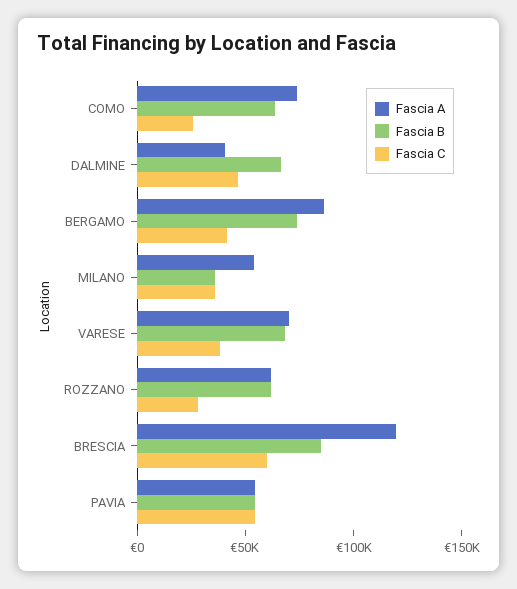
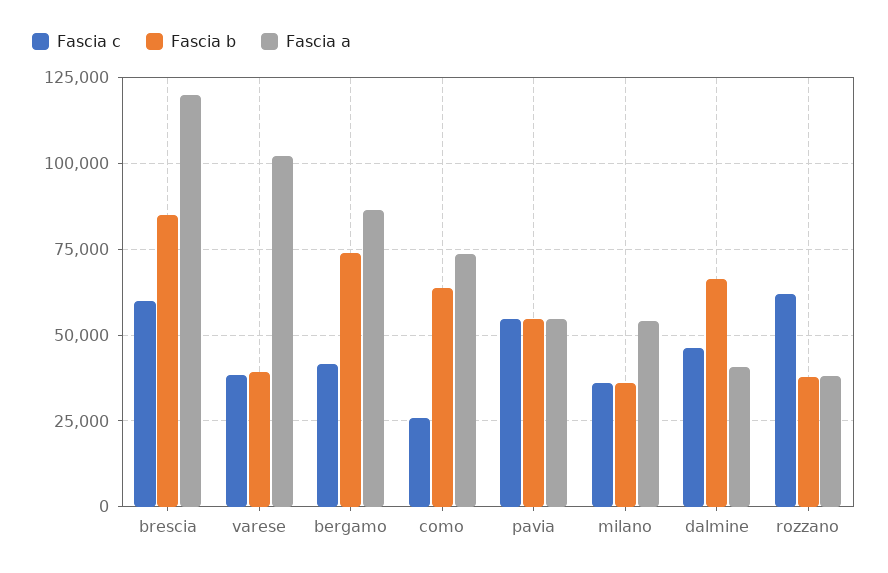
  {
    "Fascia A": {
      "COMO": 72500,
      "DALMINE": 40000,
      "BERGAMO": 87500,
      "MILANO": 55000,
-     "VARESE": 70000,
+     "VARESE": 102500,
-     "ROZZANO": 60000,
+     "ROZZANO": 37500,
      "BRESCIA": 120000,
      "PAVIA": 55000
    },
    "Fascia B": {
      "COMO": 62500,
      "DALMINE": 67500,
      "BERGAMO": 75000,
      "MILANO": 35000,
-     "VARESE": 70000,
+     "VARESE": 40000,
-     "ROZZANO": 60000,
+     "ROZZANO": 37500,
      "BRESCIA": 85000,
      "PAVIA": 55000
    },
    "Fascia C": {
      "COMO": 25000,
      "DALMINE": 47500,
      "BERGAMO": 42500,
      "MILANO": 35000,
      "VARESE": 37500,
-     "ROZZANO": 30000,
+     "ROZZANO": 62500,
      "BRESCIA": 60000,
      "PAVIA": 55000
    }
  }

